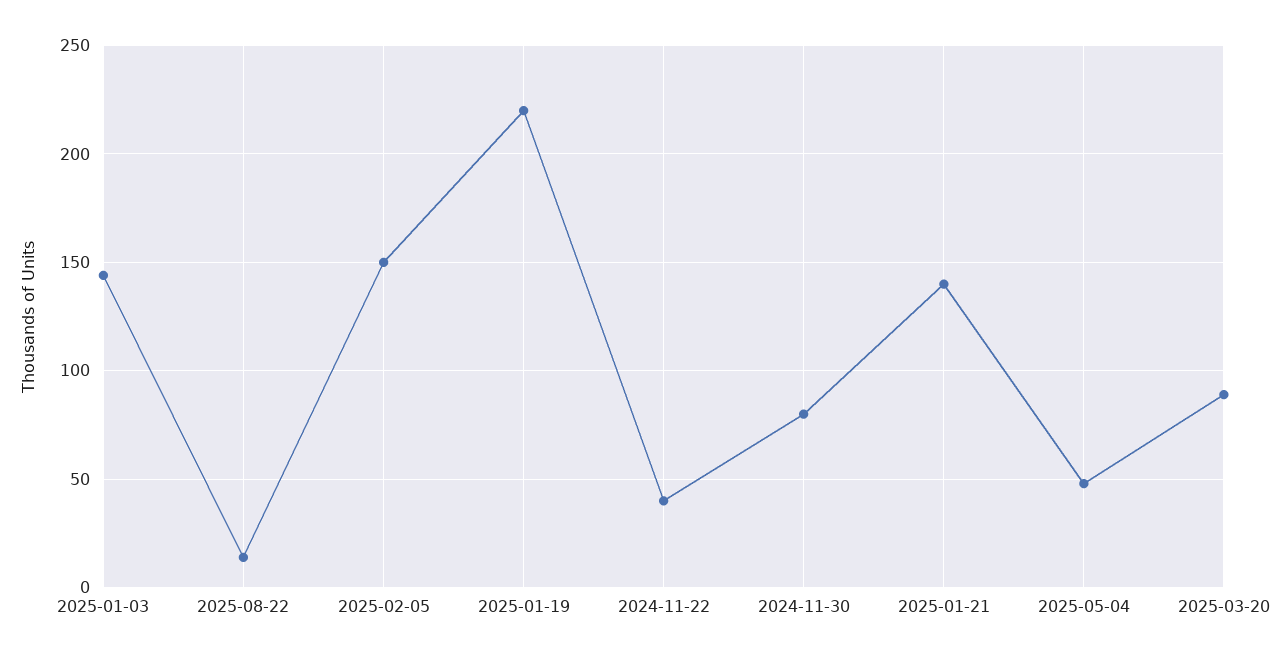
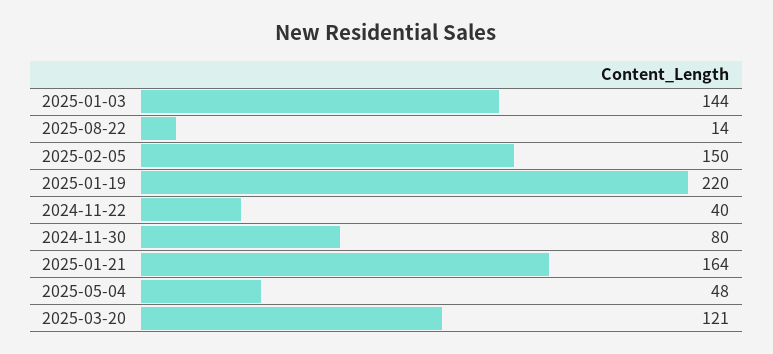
  {
    "2025-01-03": 144,
    "2025-08-22": 14,
    "2025-02-05": 150,
    "2025-01-19": 220,
    "2024-11-22": 40,
    "2024-11-30": 80,
-   "2025-01-21": 140,
+   "2025-01-21": 164,
    "2025-05-04": 48,
-   "2025-03-20": 90
+   "2025-03-20": 121
  }

